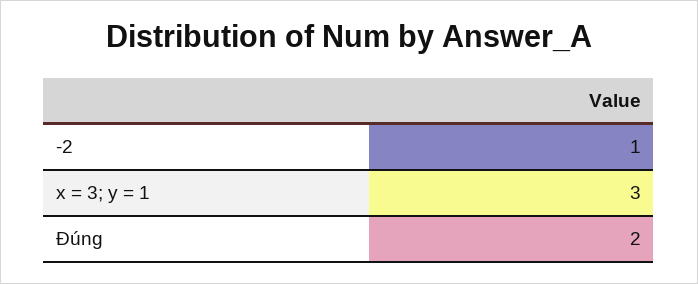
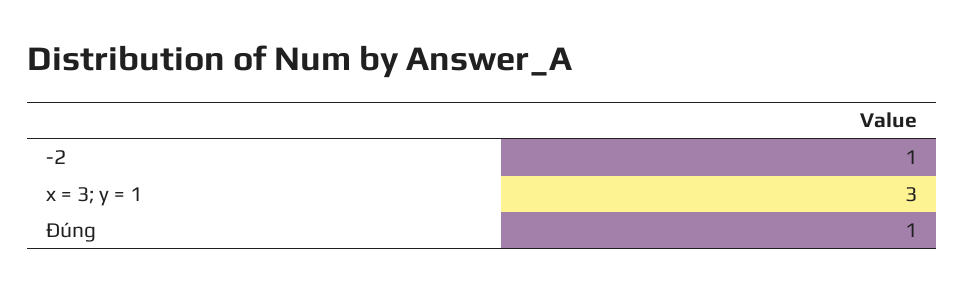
  {
    "-2": 1,
    "x = 3; y = 1": 3,
-   "Đúng": 2
+   "Đúng": 1
  }

